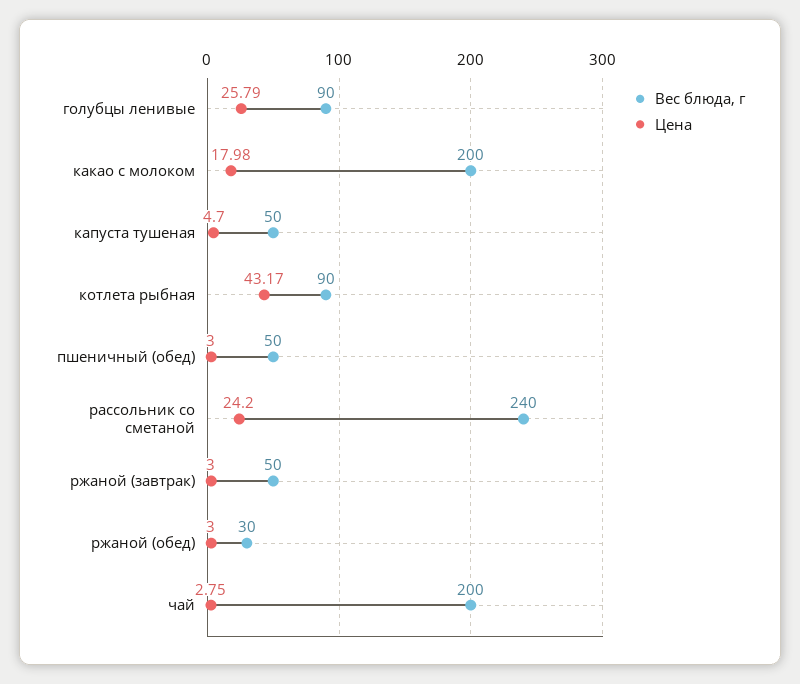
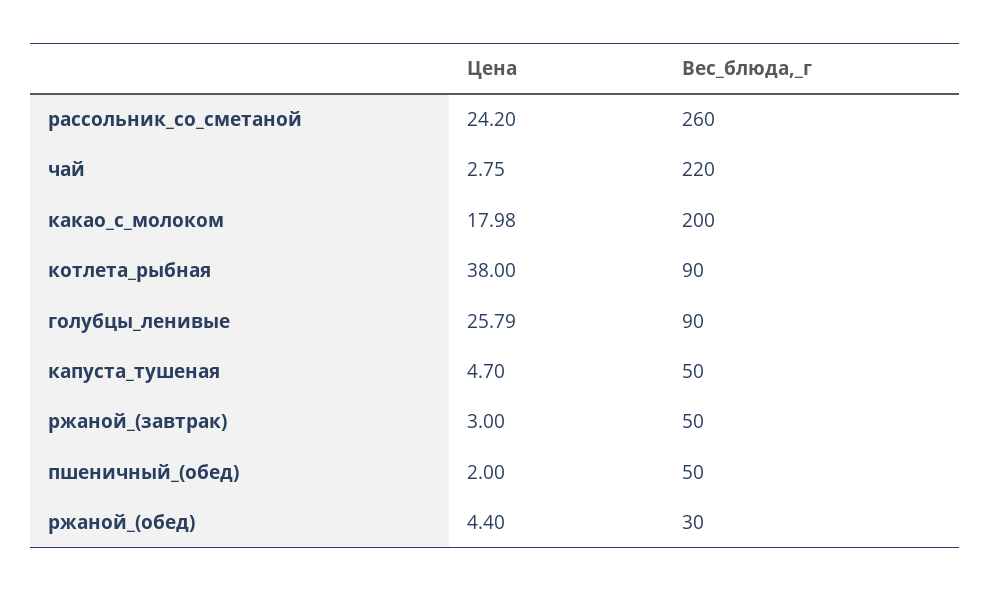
  {
    "Вес блюда, г": {
      "голубцы ленивые": 90,
      "какао с молоком": 200,
      "капуста тушеная": 50,
      "котлета рыбная": 90,
      "пшеничный (обед)": 50,
-     "рассольник со сметаной": 240,
+     "рассольник со сметаной": 260,
      "ржаной (завтрак)": 50,
      "ржаной (обед)": 30,
-     "чай": 200
+     "чай": 220
    },
    "Цена": {
      "голубцы ленивые": 25.79,
      "какао с молоком": 17.98,
      "капуста тушеная": 4.7,
-     "котлета рыбная": 43.17,
+     "котлета рыбная": 38,
-     "пшеничный (обед)": 3,
+     "пшеничный (обед)": 2,
      "рассольник со сметаной": 24.2,
      "ржаной (завтрак)": 3,
-     "ржаной (обед)": 3,
+     "ржаной (обед)": 4.4,
      "чай": 2.75
    }
  }

